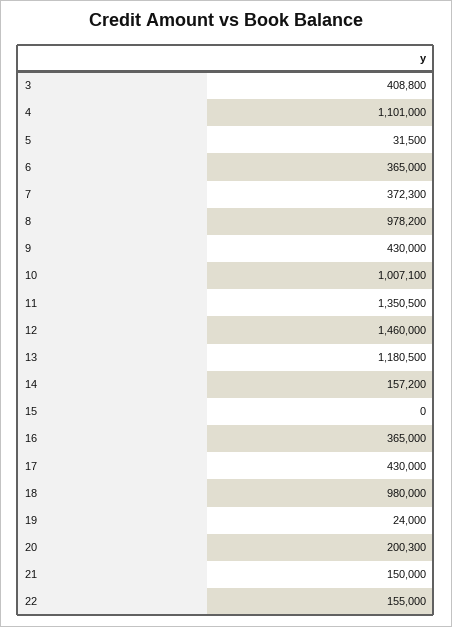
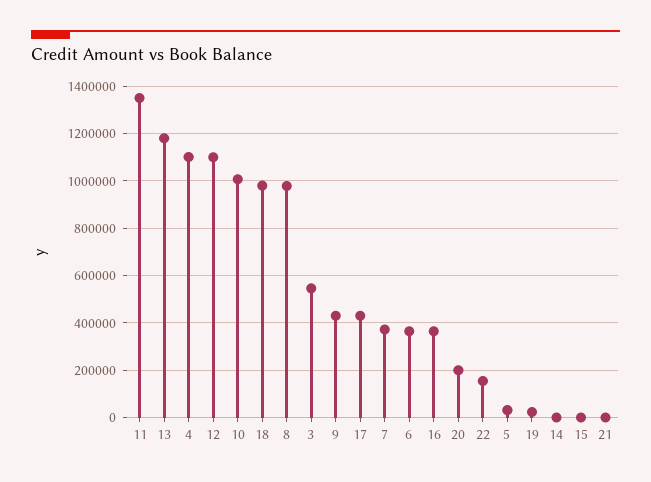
  {
-   "3": 408800,
+   "3": 550000,
    "4": 1101000,
    "5": 31500,
    "6": 365000,
    "7": 372300,
    "8": 978200,
    "9": 430000,
    "10": 1007100,
    "11": 1350500,
-   "12": 1460000,
+   "12": 1100000,
    "13": 1180500,
-   "14": 157200,
+   "14": 0,
    "15": 0,
    "16": 365000,
    "17": 430000,
    "18": 980000,
    "19": 24000,
    "20": 200300,
-   "21": 150000,
+   "21": 0,
    "22": 155000
  }

